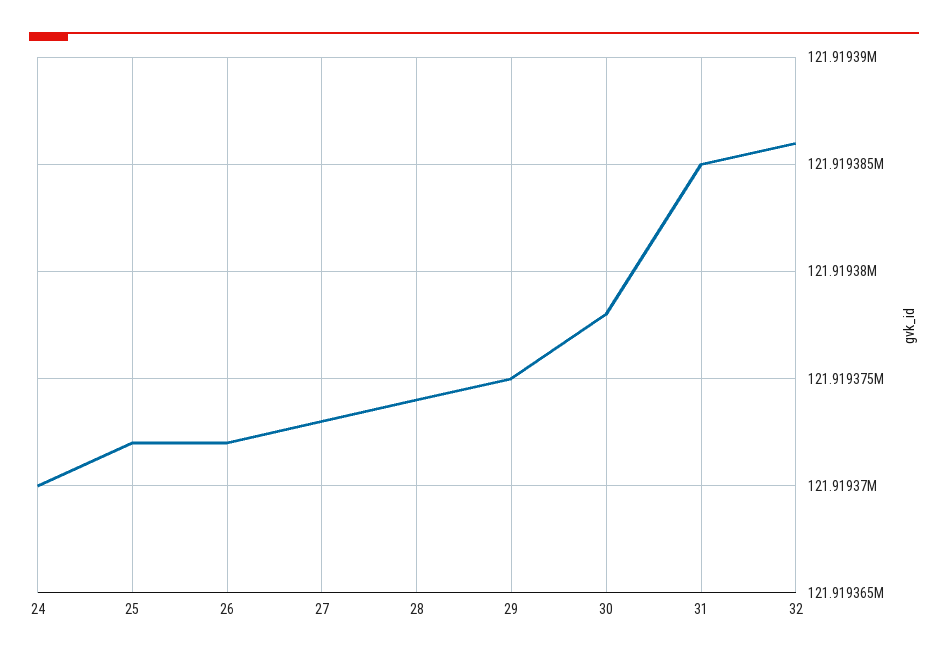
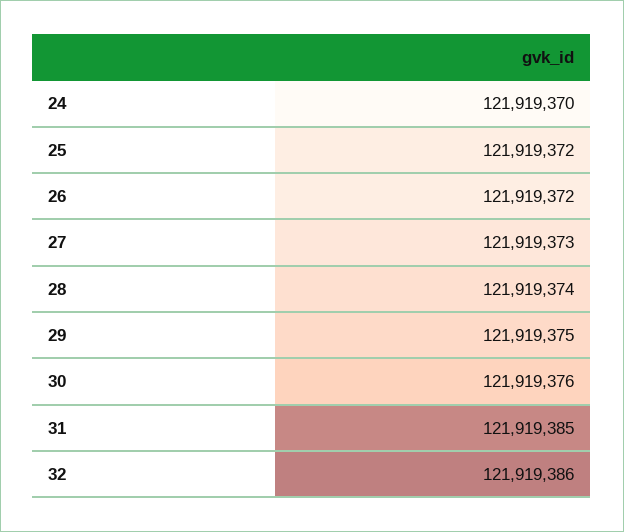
  {
    "24": 121919370,
    "25": 121919372,
    "26": 121919372,
    "27": 121919373,
    "28": 121919374,
    "29": 121919375,
-   "30": 121919378,
+   "30": 121919376,
    "31": 121919385,
    "32": 121919386
  }

